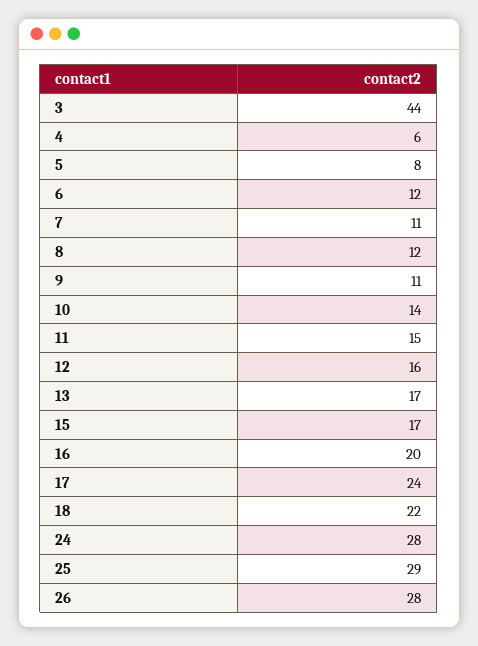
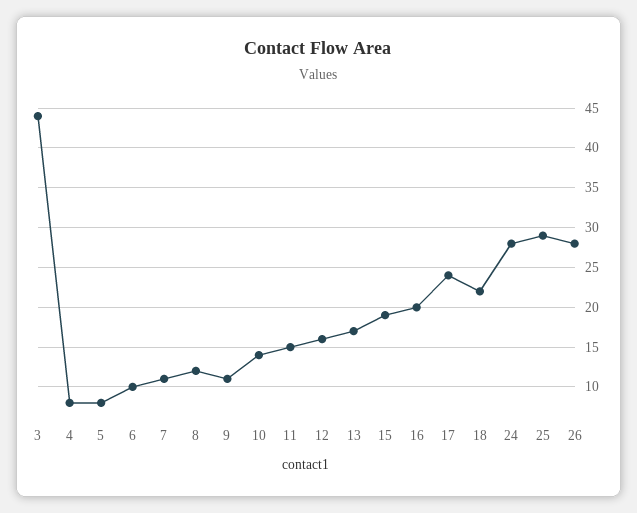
  {
    "3": 44,
-   "4": 6,
+   "4": 8,
    "5": 8,
-   "6": 12,
+   "6": 10,
    "7": 11,
    "8": 12,
    "9": 11,
    "10": 14,
    "11": 15,
    "12": 16,
    "13": 17,
-   "15": 17,
+   "15": 19,
    "16": 20,
    "17": 24,
    "18": 22,
    "24": 28,
    "25": 29,
    "26": 28
  }

